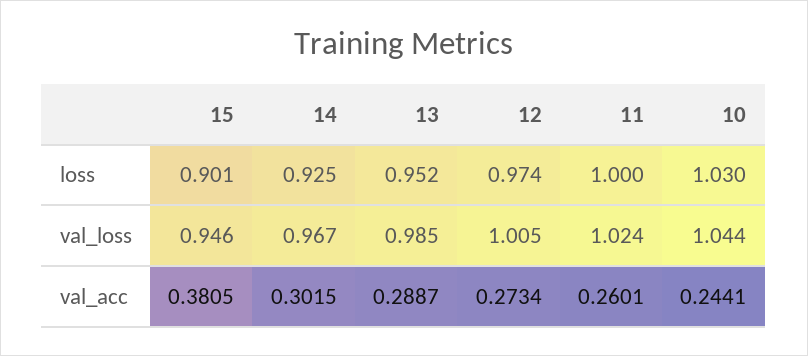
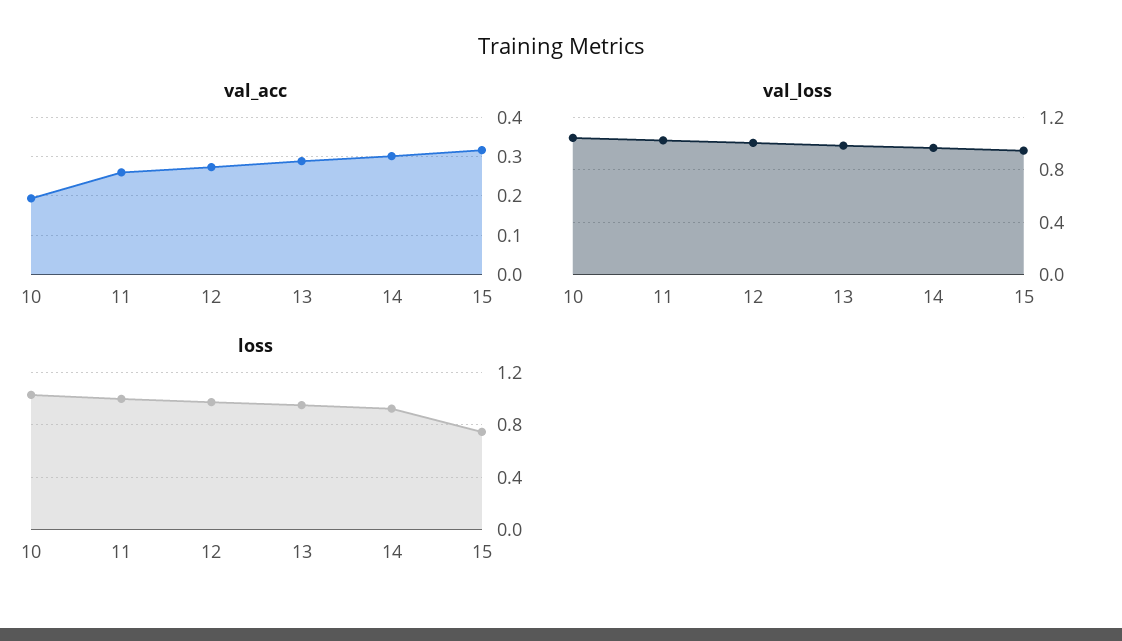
  {
    "loss": {
-     "15": 0.901,
+     "15": 0.75,
      "14": 0.925,
      "13": 0.952,
      "12": 0.974,
      "11": 1,
      "10": 1.03
    },
    "val_loss": {
      "15": 0.946,
      "14": 0.967,
      "13": 0.985,
      "12": 1.005,
      "11": 1.024,
      "10": 1.044
    },
    "val_acc": {
-     "15": 0.3805,
+     "15": 0.32,
      "14": 0.3015,
      "13": 0.2887,
      "12": 0.2734,
      "11": 0.2601,
-     "10": 0.2441
+     "10": 0.2
    }
  }

